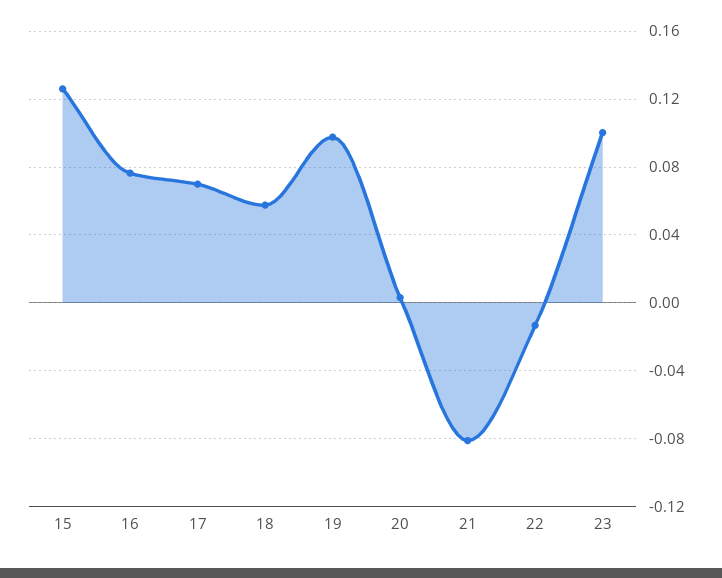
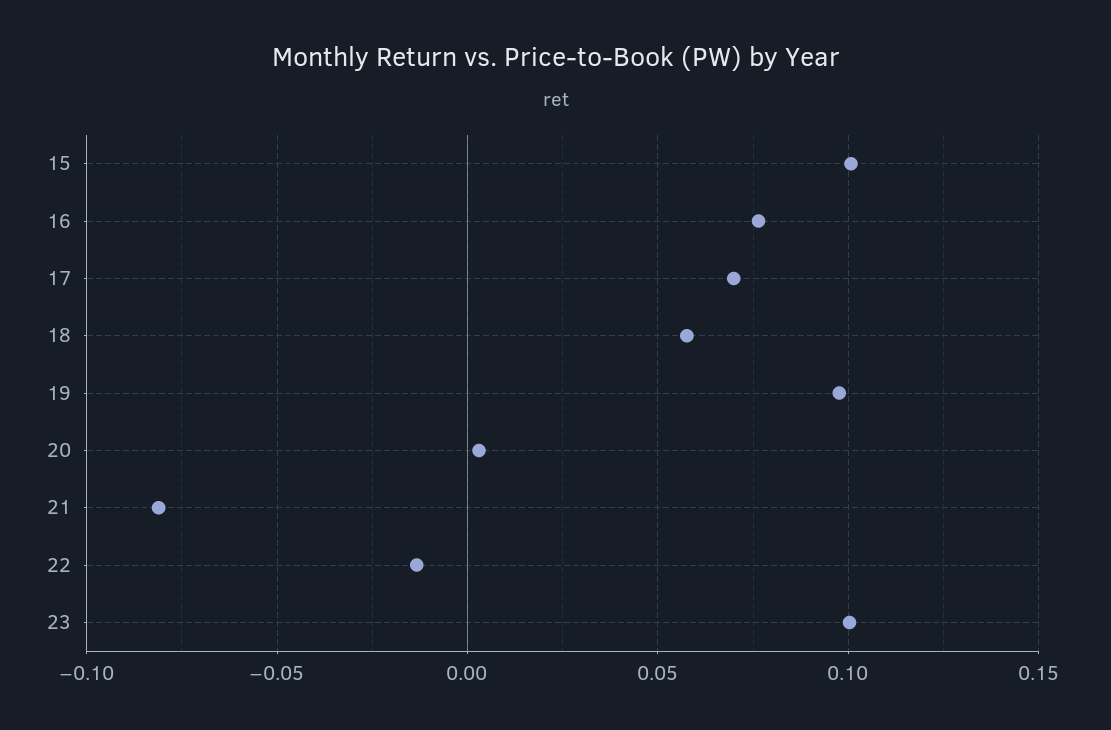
  {
-   "15": 0.125,
+   "15": 0.1,
    "16": 0.075,
    "17": 0.07,
    "18": 0.06,
    "19": 0.1,
    "20": 0.005,
    "21": -0.08,
    "22": -0.015,
    "23": 0.1
  }

